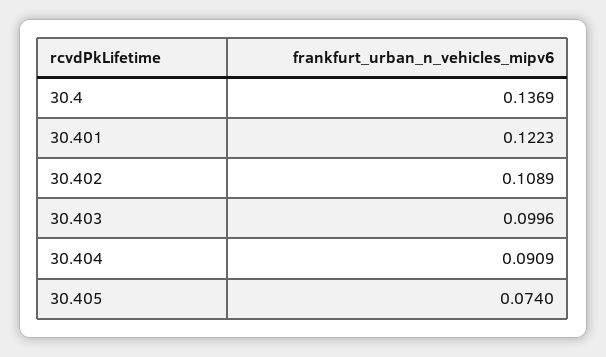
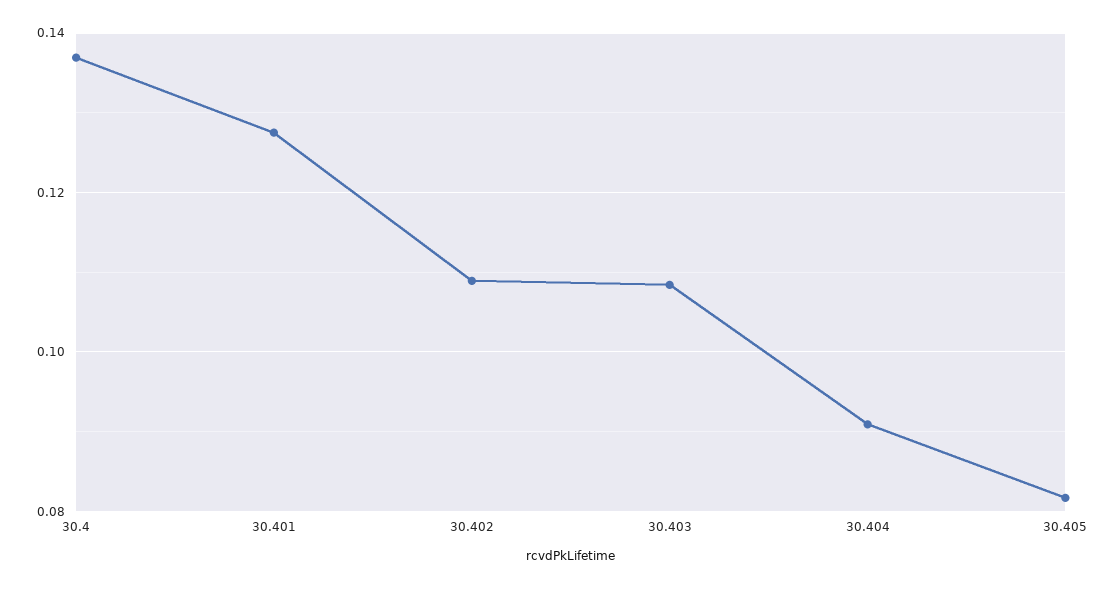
  {
    "30.4": 0.1369,
-   "30.401": 0.1223,
+   "30.401": 0.128,
    "30.402": 0.1089,
-   "30.403": 0.0996,
+   "30.403": 0.108,
    "30.404": 0.0909,
-   "30.405": 0.074
+   "30.405": 0.082
  }

